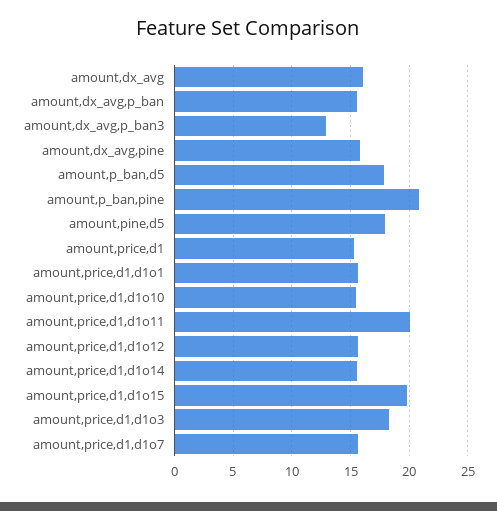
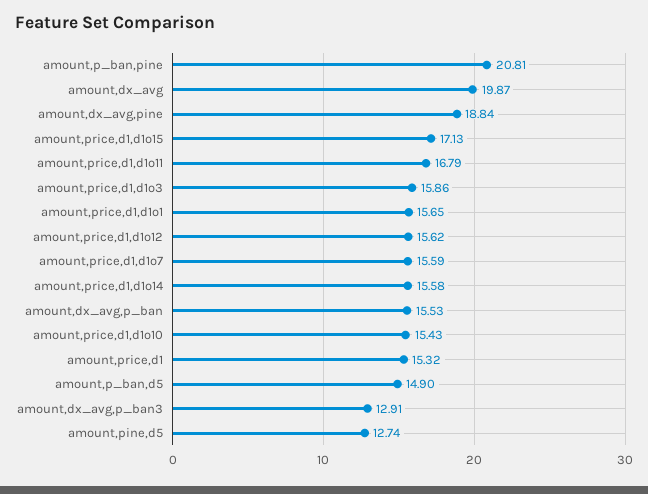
  {
-   "amount,dx_avg": 16,
+   "amount,dx_avg": 19.87,
    "amount,dx_avg,p_ban": 15.53,
    "amount,dx_avg,p_ban3": 12.91,
-   "amount,dx_avg,pine": 16,
+   "amount,dx_avg,pine": 18.84,
-   "amount,p_ban,d5": 18,
+   "amount,p_ban,d5": 14.9,
    "amount,p_ban,pine": 20.81,
-   "amount,pine,d5": 18,
+   "amount,pine,d5": 12.74,
    "amount,price,d1": 15.32,
    "amount,price,d1,d1o1": 15.65,
    "amount,price,d1,d1o10": 15.43,
-   "amount,price,d1,d1o11": 20,
+   "amount,price,d1,d1o11": 16.79,
    "amount,price,d1,d1o12": 15.62,
    "amount,price,d1,d1o14": 15.58,
-   "amount,price,d1,d1o15": 20,
+   "amount,price,d1,d1o15": 17.13,
-   "amount,price,d1,d1o3": 18,
+   "amount,price,d1,d1o3": 15.86,
    "amount,price,d1,d1o7": 15.59
  }

